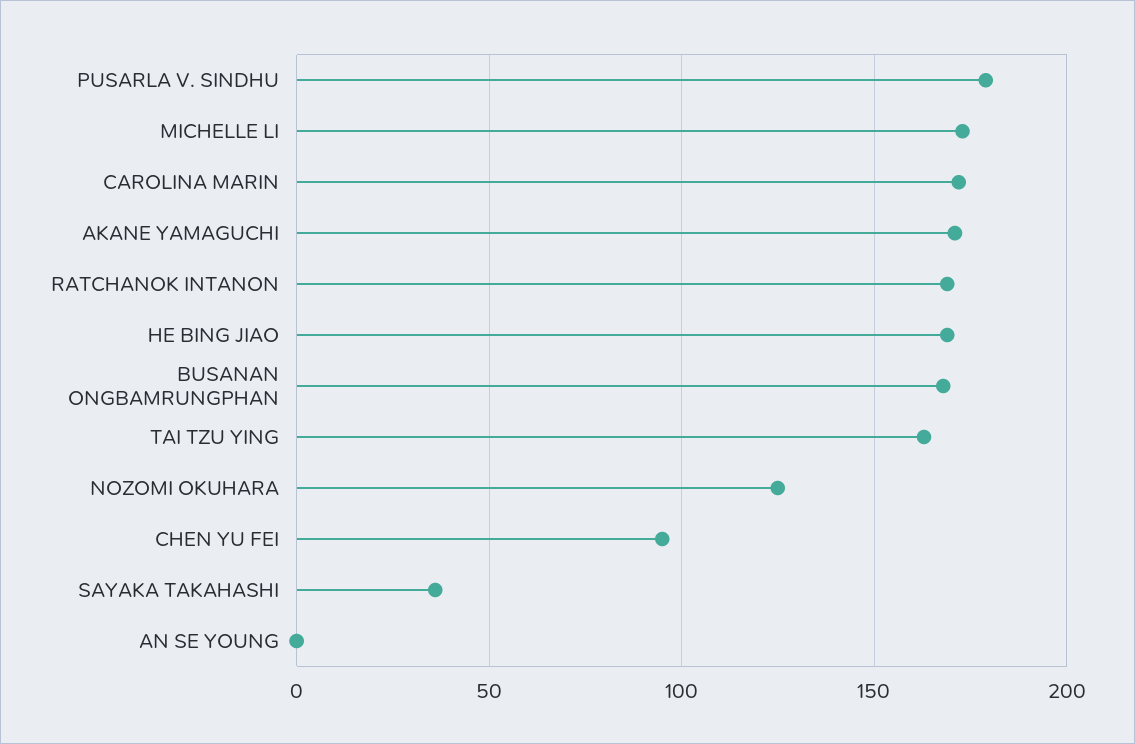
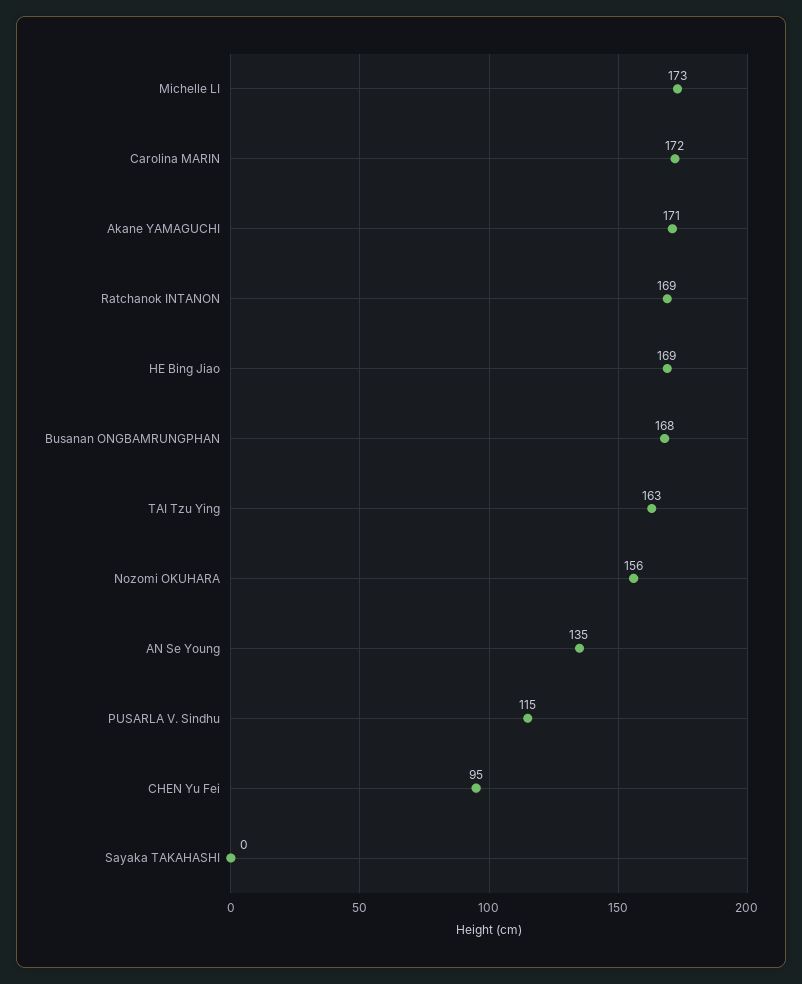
  {
-   "PUSARLA V. SINDHU": 180,
+   "PUSARLA V. SINDHU": 115,
    "MICHELLE LI": 173,
    "CAROLINA MARIN": 172,
    "AKANE YAMAGUCHI": 171,
    "RATCHANOK INTANON": 169,
    "HE BING JIAO": 169,
    "BUSANAN ONGBAMRUNGPHAN": 168,
    "TAI TZU YING": 163,
-   "NOZOMI OKUHARA": 125,
+   "NOZOMI OKUHARA": 156,
    "CHEN YU FEI": 95,
-   "SAYAKA TAKAHASHI": 35,
+   "SAYAKA TAKAHASHI": 0,
-   "AN SE YOUNG": 0
+   "AN SE YOUNG": 135
  }

